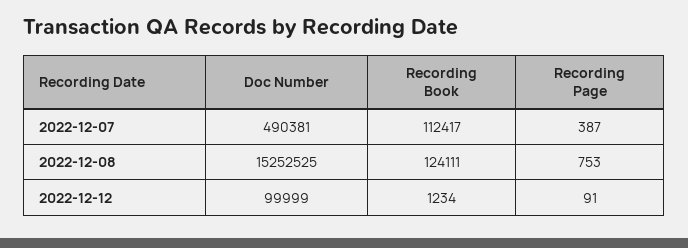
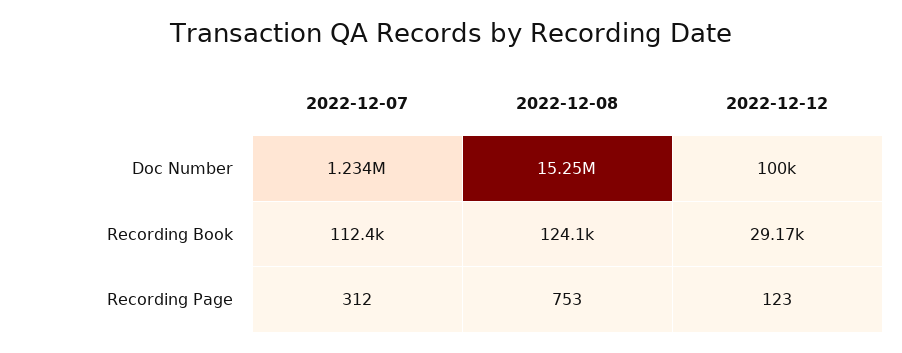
  {
    "Doc Number": {
-     "2022-12-07": 490381,
+     "2022-12-07": 1234000,
      "2022-12-08": 15252525,
      "2022-12-12": 99999
    },
    "Recording Book": {
      "2022-12-07": 112417,
      "2022-12-08": 124111,
-     "2022-12-12": 1234
+     "2022-12-12": 29170
    },
    "Recording Page": {
-     "2022-12-07": 387,
+     "2022-12-07": 312,
      "2022-12-08": 753,
-     "2022-12-12": 91
+     "2022-12-12": 123
    }
  }

